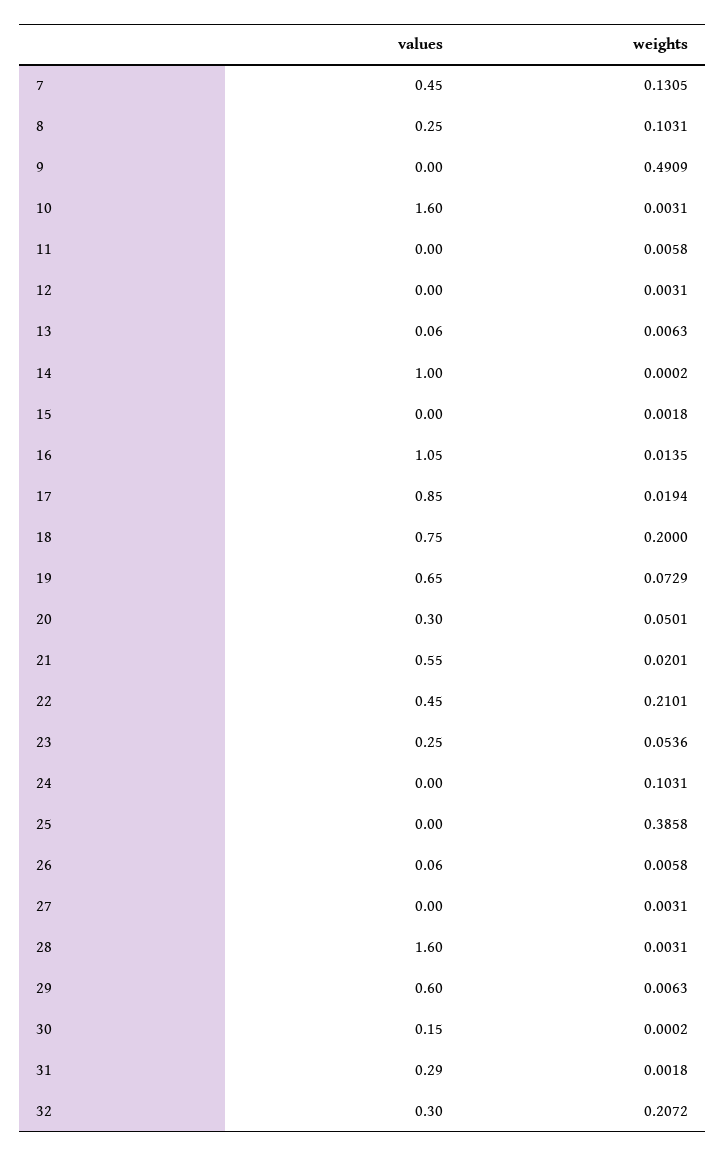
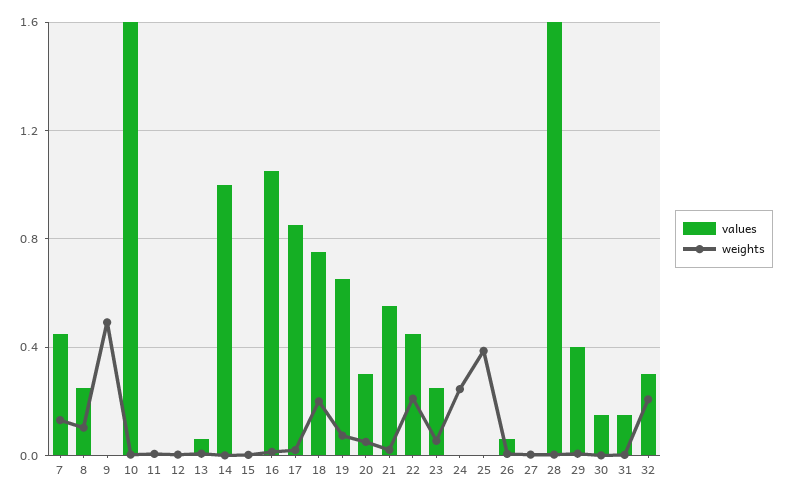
  {
    "values": {
      "7": 0.45,
      "8": 0.25,
      "9": 0,
      "10": 1.6,
      "11": 0,
      "12": 0,
      "13": 0.06,
      "14": 1,
      "15": 0,
      "16": 1.05,
      "17": 0.85,
      "18": 0.75,
      "19": 0.65,
      "20": 0.3,
      "21": 0.55,
      "22": 0.45,
      "23": 0.25,
      "24": 0,
      "25": 0,
      "26": 0.06,
      "27": 0,
      "28": 1.6,
-     "29": 0.6,
+     "29": 0.4,
      "30": 0.15,
-     "31": 0.29,
+     "31": 0.15,
      "32": 0.3
    },
    "weights": {
      "7": 0.1305,
      "8": 0.1031,
      "9": 0.4909,
      "10": 0.0031,
      "11": 0.0058,
      "12": 0.0031,
      "13": 0.0063,
      "14": 0.0002,
      "15": 0.0018,
      "16": 0.0135,
      "17": 0.0194,
      "18": 0.2,
      "19": 0.0729,
      "20": 0.0501,
      "21": 0.0201,
      "22": 0.2101,
      "23": 0.0536,
-     "24": 0.1031,
+     "24": 0.25,
      "25": 0.3858,
      "26": 0.0058,
      "27": 0.0031,
      "28": 0.0031,
      "29": 0.0063,
      "30": 0.0002,
      "31": 0.0018,
      "32": 0.2072
    }
  }

